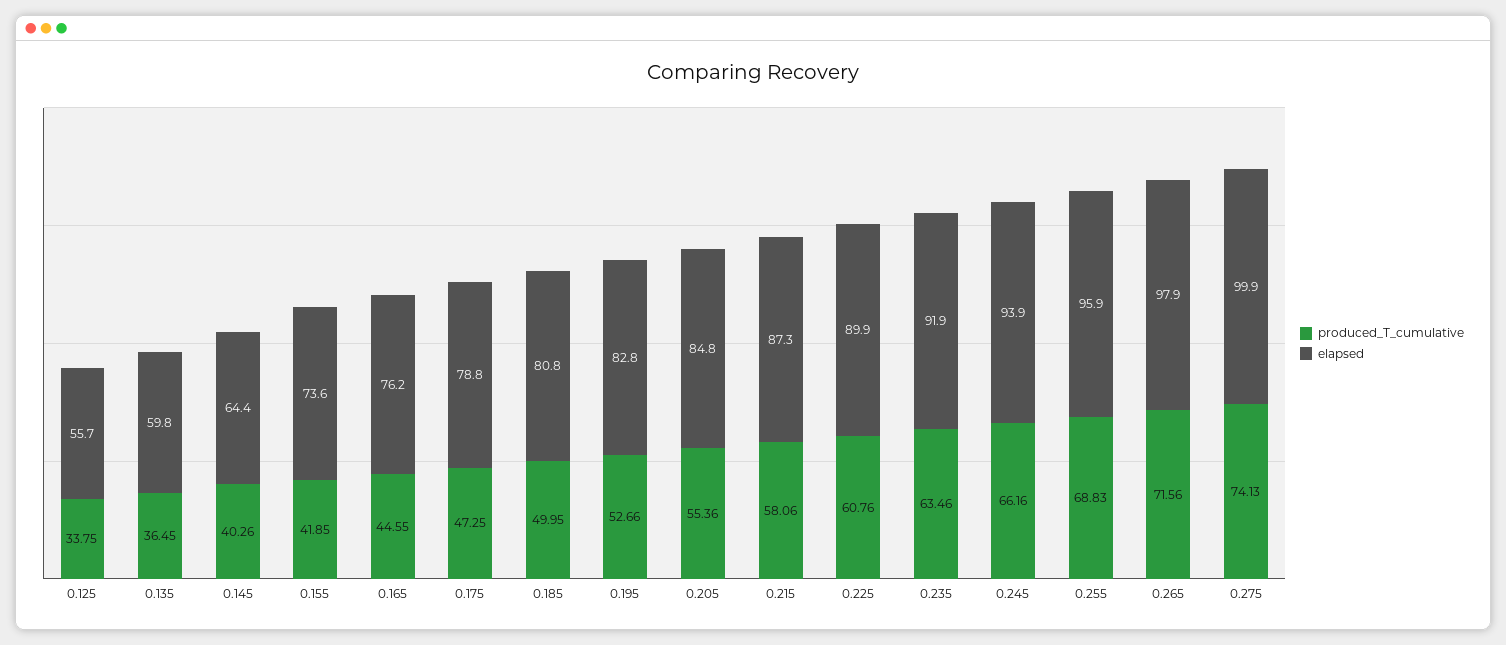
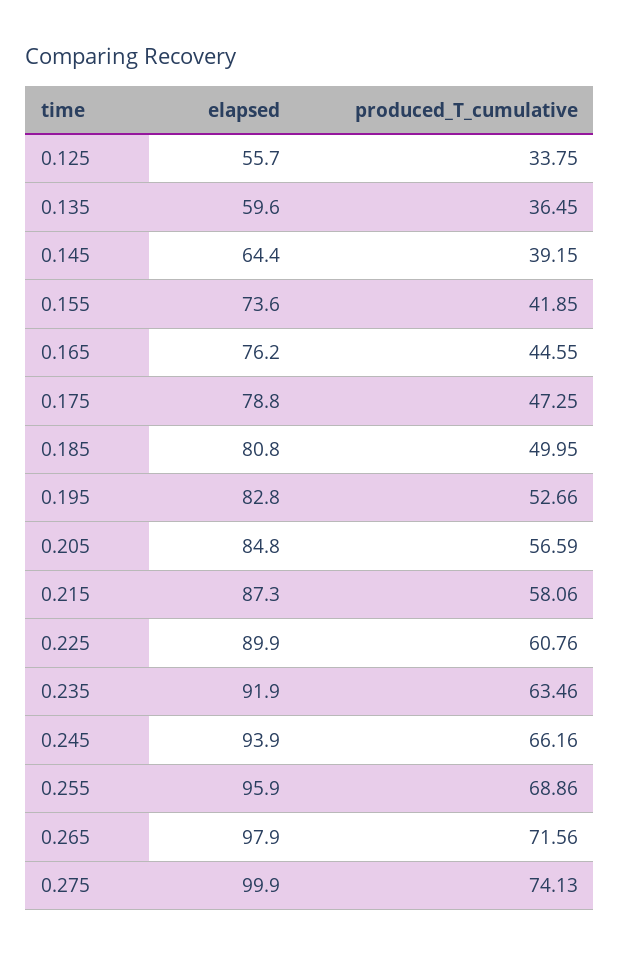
  {
    "produced_T_cumulative": {
      "0.125": 33.75,
      "0.135": 36.45,
-     "0.145": 40.26,
+     "0.145": 39.15,
      "0.155": 41.85,
      "0.165": 44.55,
      "0.175": 47.25,
      "0.185": 49.95,
      "0.195": 52.66,
-     "0.205": 55.36,
+     "0.205": 56.59,
      "0.215": 58.06,
      "0.225": 60.76,
      "0.235": 63.46,
      "0.245": 66.16,
-     "0.255": 68.83,
+     "0.255": 68.86,
      "0.265": 71.56,
      "0.275": 74.13
    },
    "elapsed": {
      "0.125": 55.7,
-     "0.135": 59.8,
+     "0.135": 59.6,
      "0.145": 64.4,
      "0.155": 73.6,
      "0.165": 76.2,
      "0.175": 78.8,
      "0.185": 80.8,
      "0.195": 82.8,
      "0.205": 84.8,
      "0.215": 87.3,
      "0.225": 89.9,
      "0.235": 91.9,
      "0.245": 93.9,
      "0.255": 95.9,
      "0.265": 97.9,
      "0.275": 99.9
    }
  }

